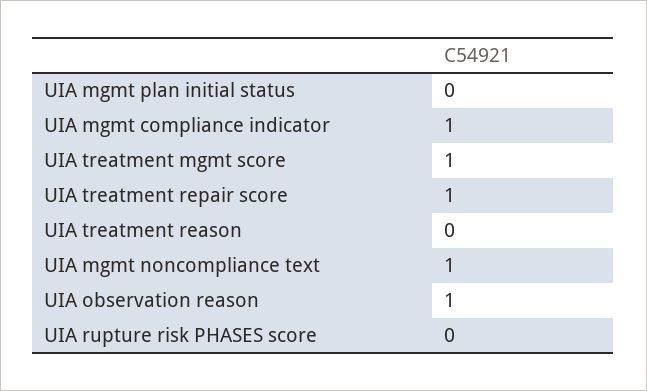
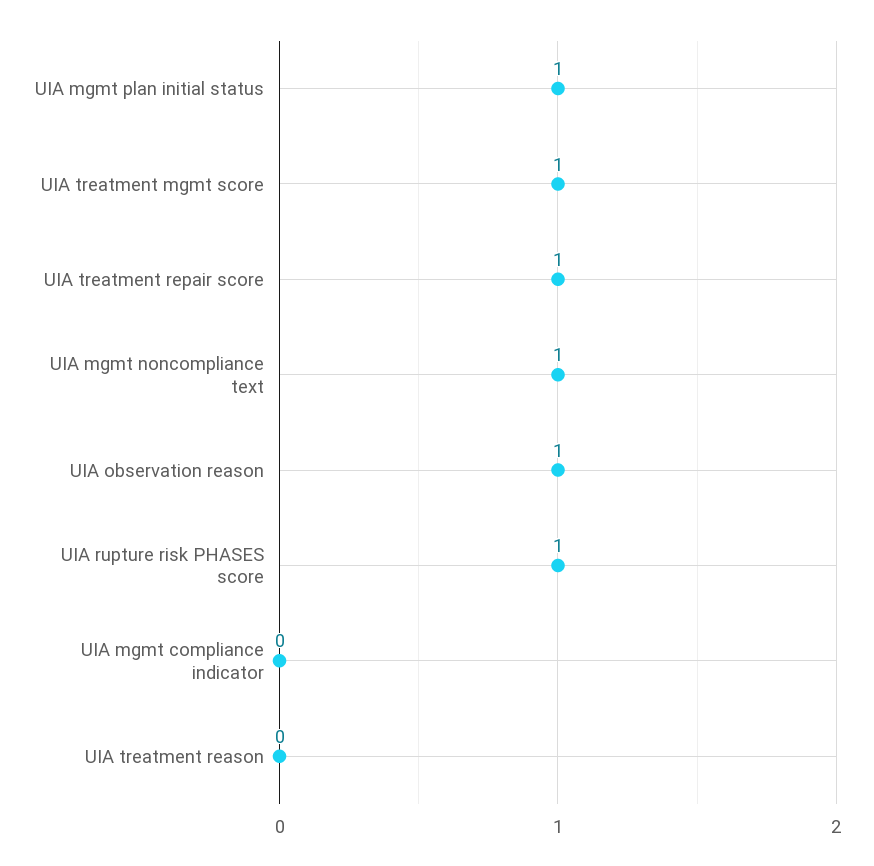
  {
-   "UIA mgmt plan initial status": 0,
+   "UIA mgmt plan initial status": 1,
-   "UIA mgmt compliance indicator": 1,
+   "UIA mgmt compliance indicator": 0,
    "UIA treatment mgmt score": 1,
    "UIA treatment repair score": 1,
    "UIA treatment reason": 0,
    "UIA mgmt noncompliance text": 1,
    "UIA observation reason": 1,
-   "UIA rupture risk PHASES score": 0
+   "UIA rupture risk PHASES score": 1
  }

